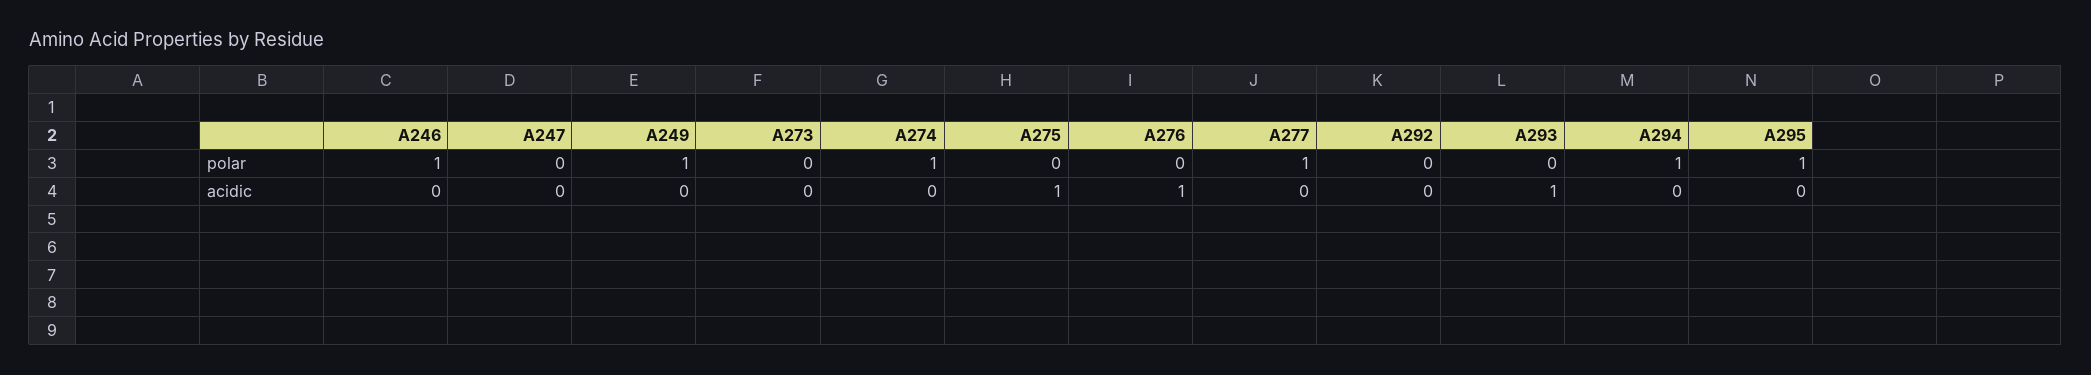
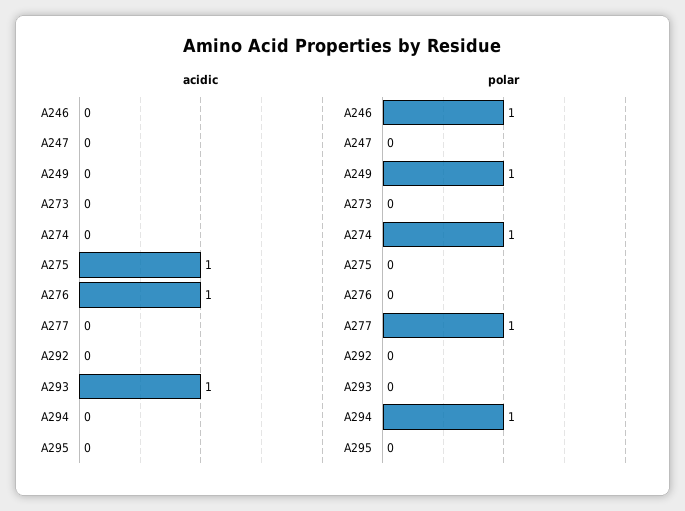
  {
    "polar": {
      "A246": 1,
      "A247": 0,
      "A249": 1,
      "A273": 0,
      "A274": 1,
      "A275": 0,
      "A276": 0,
      "A277": 1,
      "A292": 0,
      "A293": 0,
      "A294": 1,
-     "A295": 1
+     "A295": 0
    },
    "acidic": {
      "A246": 0,
      "A247": 0,
      "A249": 0,
      "A273": 0,
      "A274": 0,
      "A275": 1,
      "A276": 1,
      "A277": 0,
      "A292": 0,
      "A293": 1,
      "A294": 0,
      "A295": 0
    }
  }

